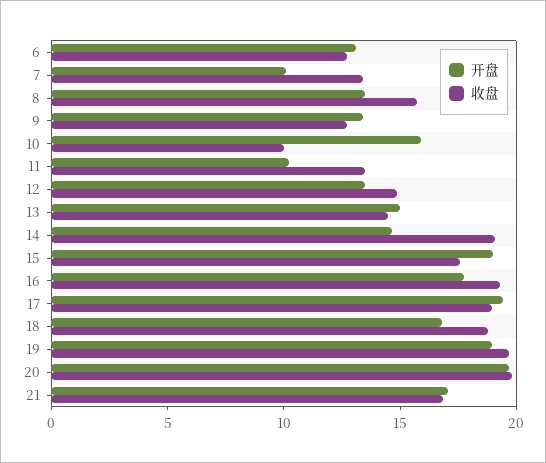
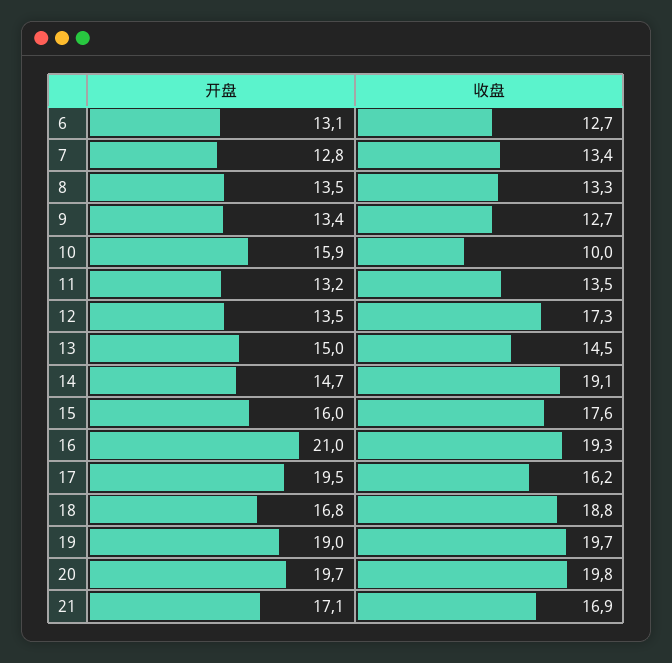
  {
    "开盘": {
      "6": 13.1,
-     "7": 10,
+     "7": 12.8,
      "8": 13.5,
      "9": 13.4,
      "10": 15.9,
-     "11": 10,
+     "11": 13.2,
      "12": 13.5,
      "13": 15,
      "14": 14.7,
-     "15": 19,
+     "15": 16,
-     "16": 18,
+     "16": 21,
      "17": 19.5,
      "18": 16.8,
      "19": 19,
      "20": 19.7,
      "21": 17.1
    },
    "收盘": {
      "6": 12.7,
      "7": 13.4,
-     "8": 16,
+     "8": 13.3,
      "9": 12.7,
      "10": 10,
      "11": 13.5,
-     "12": 15,
+     "12": 17.3,
      "13": 14.5,
      "14": 19.1,
      "15": 17.6,
      "16": 19.3,
-     "17": 19,
+     "17": 16.2,
      "18": 18.8,
      "19": 19.7,
      "20": 19.8,
      "21": 16.9
    }
  }

